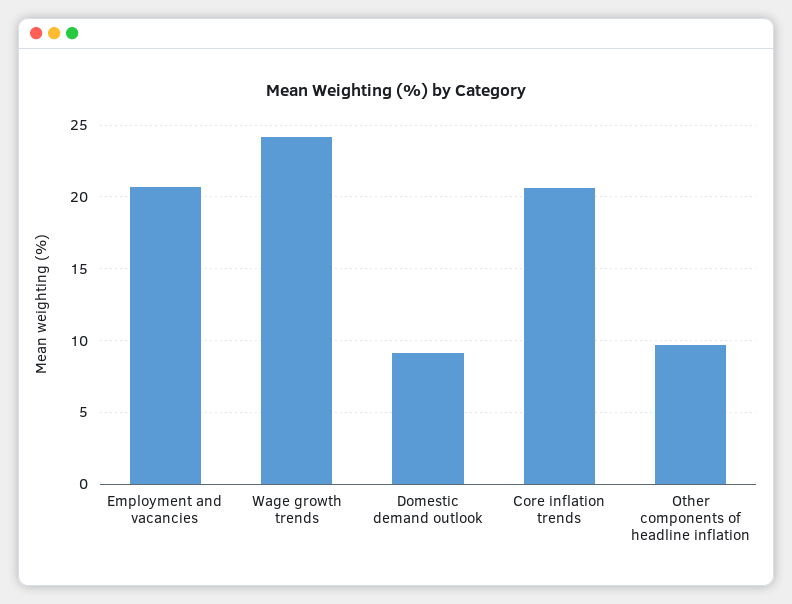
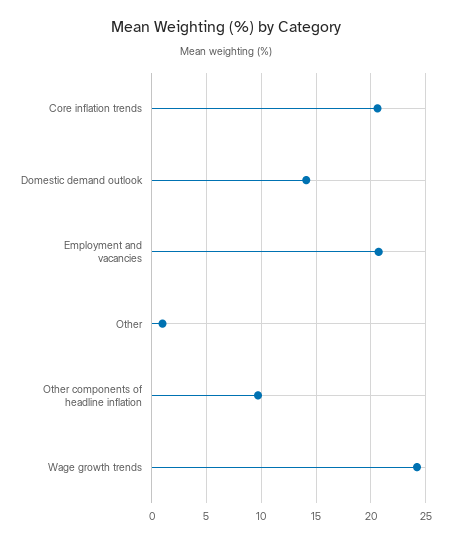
  {
    "Employment and vacancies": 20.5,
    "Wage growth trends": 24,
-   "Domestic demand outlook": 9,
+   "Domestic demand outlook": 14,
    "Core inflation trends": 20.5,
-   "Other components of headline inflation": 9.5
+   "Other components of headline inflation": 9.5,
+   "Other": 1
  }

